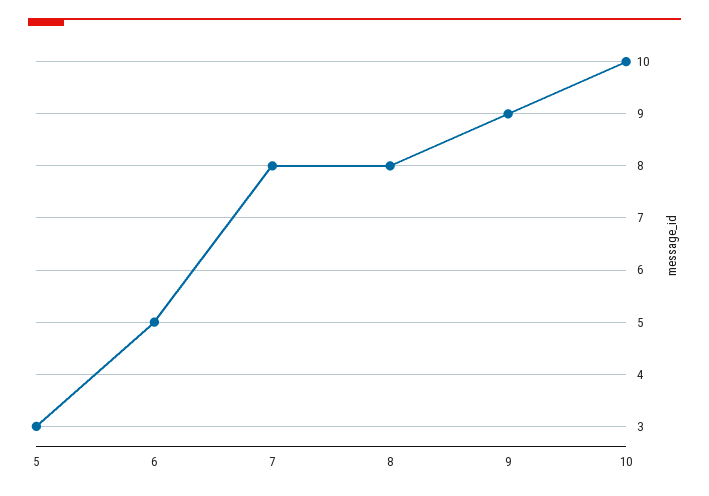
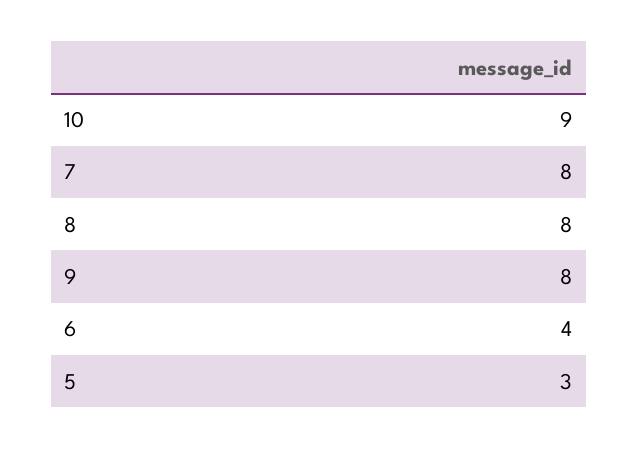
  {
    "5": 3,
-   "6": 5,
+   "6": 4,
    "7": 8,
    "8": 8,
-   "9": 9,
+   "9": 8,
-   "10": 10
+   "10": 9
  }

